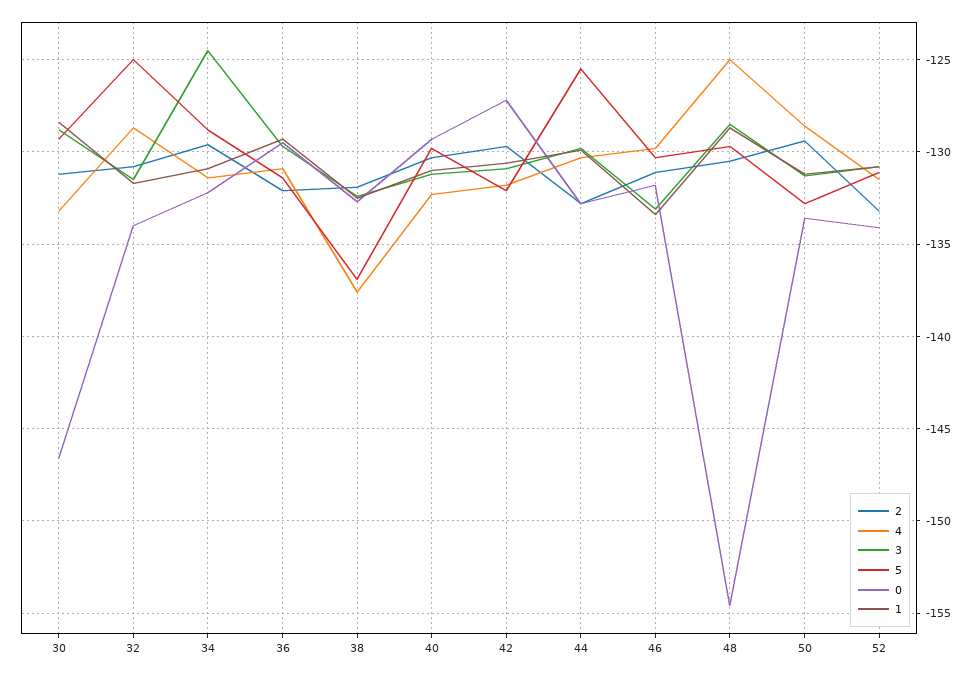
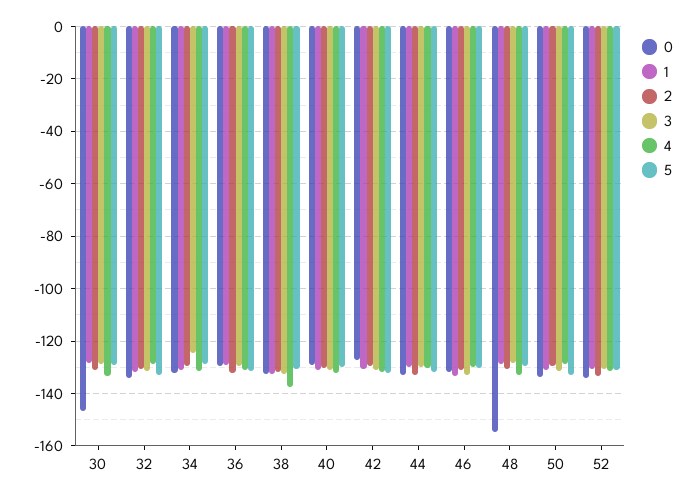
  {
    "2": {
      "30": -131,
      "32": -131,
      "34": -129.5,
      "36": -132,
      "38": -132,
      "40": -130.5,
      "42": -129.5,
      "44": -133,
      "46": -131,
      "48": -130.5,
      "50": -129.5,
      "52": -133
    },
    "4": {
      "30": -133,
      "32": -128.5,
      "34": -131.5,
      "36": -131,
      "38": -137.5,
      "40": -132.5,
      "42": -132,
      "44": -130.5,
      "46": -130,
-     "48": -125,
+     "48": -132.5,
      "50": -128.5,
      "52": -131.5
    },
    "3": {
      "30": -129,
      "32": -131.5,
      "34": -124.5,
      "36": -129.5,
      "38": -132.5,
      "40": -131,
      "42": -131,
      "44": -130,
      "46": -133,
      "48": -128.5,
      "50": -131.5,
      "52": -131
    },
    "5": {
      "30": -129.5,
-     "32": -125,
+     "32": -132.5,
      "34": -129,
      "36": -131.5,
-     "38": -137,
+     "38": -130,
      "40": -130,
      "42": -132,
-     "44": -125.5,
+     "44": -132.5,
      "46": -130.5,
      "48": -129.5,
      "50": -133,
      "52": -131
    },
    "0": {
      "30": -146.5,
      "32": -134,
      "34": -132,
      "36": -129.5,
      "38": -132.5,
      "40": -129.5,
      "42": -127,
      "44": -133,
      "46": -132,
      "48": -154.5,
      "50": -133.5,
      "52": -134
    },
    "1": {
      "30": -128.5,
      "32": -131.5,
      "34": -131,
      "36": -129.5,
      "38": -132.5,
      "40": -131,
      "42": -130.5,
      "44": -130,
      "46": -133.5,
      "48": -128.5,
      "50": -131,
      "52": -131
    }
  }

